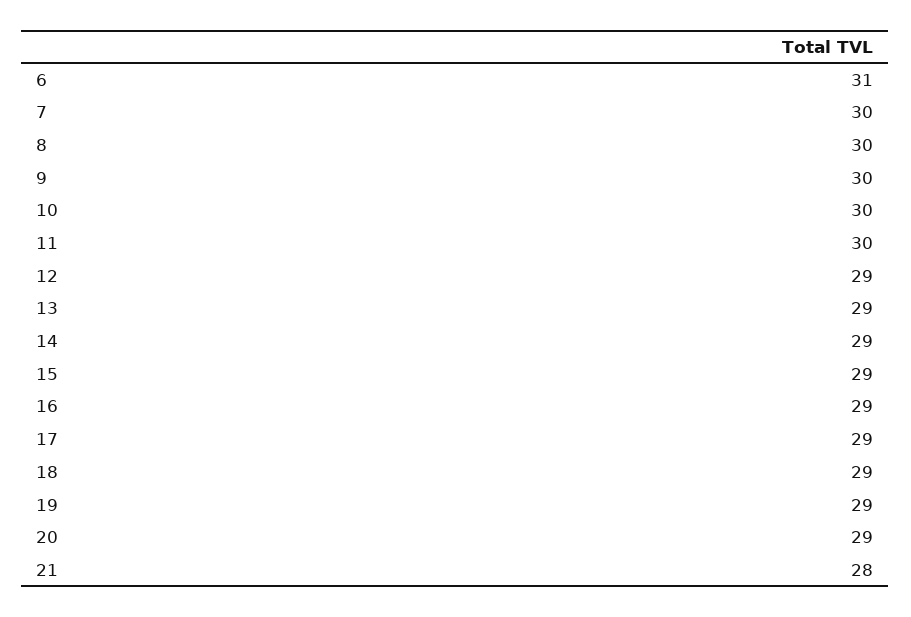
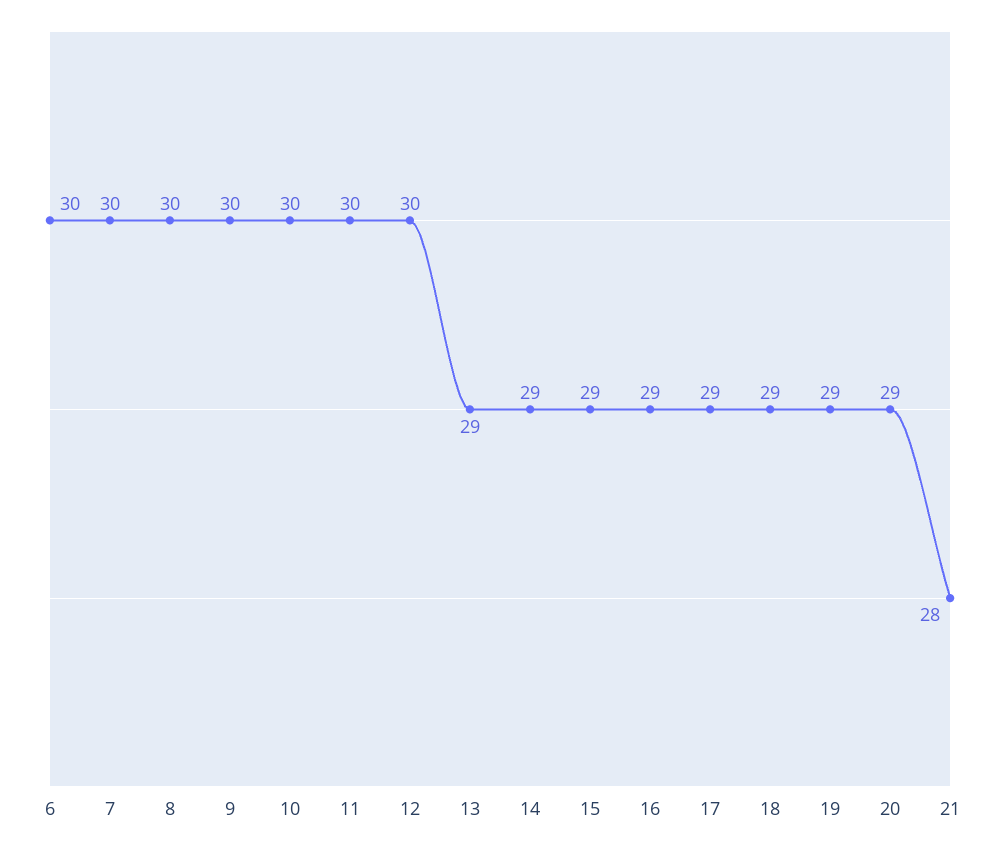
  {
-   "6": 31,
+   "6": 30,
    "7": 30,
    "8": 30,
    "9": 30,
    "10": 30,
    "11": 30,
-   "12": 29,
+   "12": 30,
    "13": 29,
    "14": 29,
    "15": 29,
    "16": 29,
    "17": 29,
    "18": 29,
    "19": 29,
    "20": 29,
    "21": 28
  }

